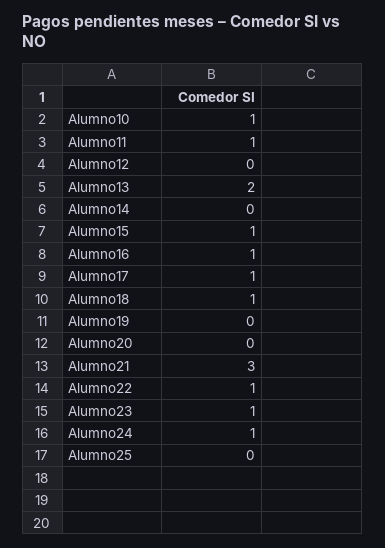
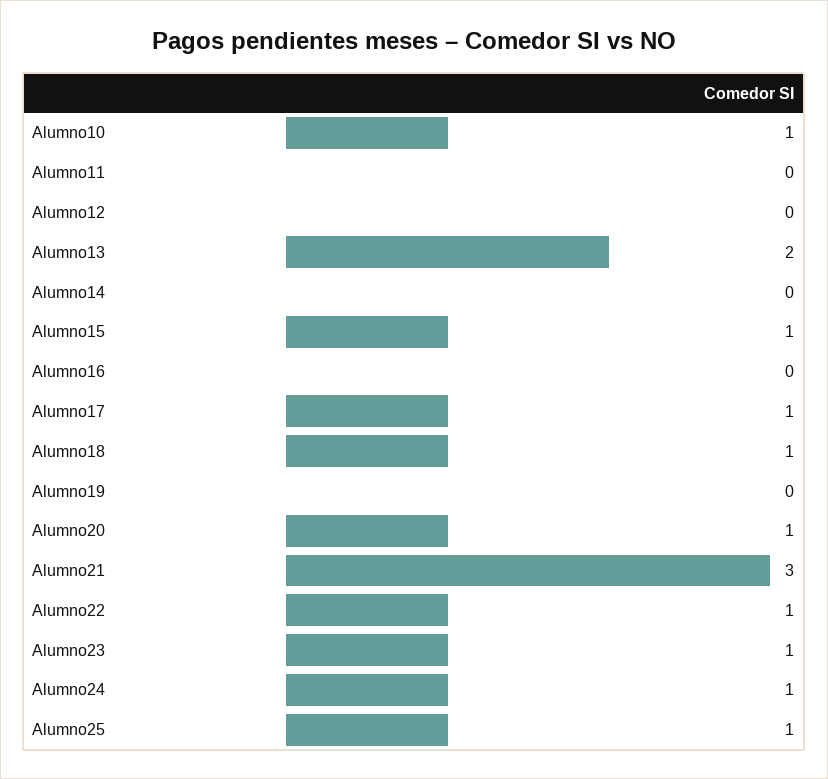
  {
    "Alumno10": 1,
-   "Alumno11": 1,
+   "Alumno11": 0,
    "Alumno12": 0,
    "Alumno13": 2,
    "Alumno14": 0,
    "Alumno15": 1,
-   "Alumno16": 1,
+   "Alumno16": 0,
    "Alumno17": 1,
    "Alumno18": 1,
    "Alumno19": 0,
-   "Alumno20": 0,
+   "Alumno20": 1,
    "Alumno21": 3,
    "Alumno22": 1,
    "Alumno23": 1,
    "Alumno24": 1,
-   "Alumno25": 0
+   "Alumno25": 1
  }

